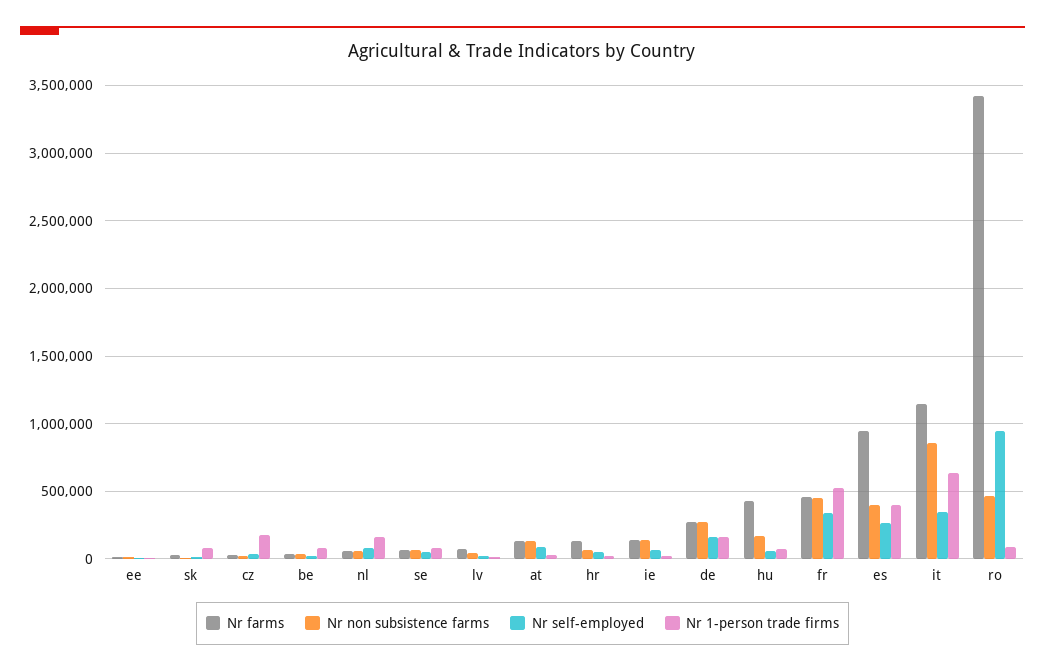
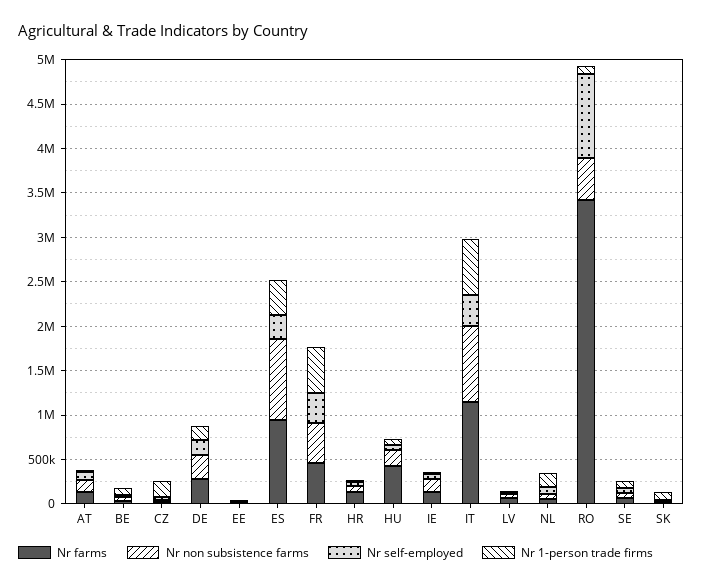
  {
    "Nr farms": {
      "ee": 0,
      "sk": 50000,
      "cz": 50000,
      "be": 50000,
      "nl": 50000,
      "se": 50000,
      "lv": 50000,
      "at": 150000,
      "hr": 150000,
      "ie": 150000,
      "de": 300000,
      "hu": 450000,
      "fr": 450000,
      "es": 950000,
      "it": 1150000,
      "ro": 3400000
    },
    "Nr non subsistence farms": {
      "ee": 0,
      "sk": 0,
      "cz": 0,
      "be": 50000,
      "nl": 50000,
      "se": 50000,
      "lv": 50000,
      "at": 150000,
      "hr": 50000,
      "ie": 150000,
      "de": 300000,
      "hu": 150000,
      "fr": 450000,
-     "es": 400000,
+     "es": 900000,
      "it": 850000,
      "ro": 450000
    },
    "Nr self-employed": {
      "ee": 0,
      "sk": 0,
      "cz": 50000,
      "be": 50000,
      "nl": 100000,
      "se": 50000,
      "lv": 0,
      "at": 100000,
      "hr": 50000,
      "ie": 50000,
      "de": 150000,
      "hu": 50000,
      "fr": 350000,
      "es": 250000,
      "it": 350000,
      "ro": 950000
    },
    "Nr 1-person trade firms": {
      "ee": 0,
      "sk": 100000,
      "cz": 150000,
      "be": 100000,
      "nl": 150000,
      "se": 100000,
      "lv": 0,
      "at": 50000,
      "hr": 0,
      "ie": 0,
      "de": 150000,
      "hu": 50000,
      "fr": 500000,
      "es": 400000,
      "it": 650000,
      "ro": 100000
    }
  }

